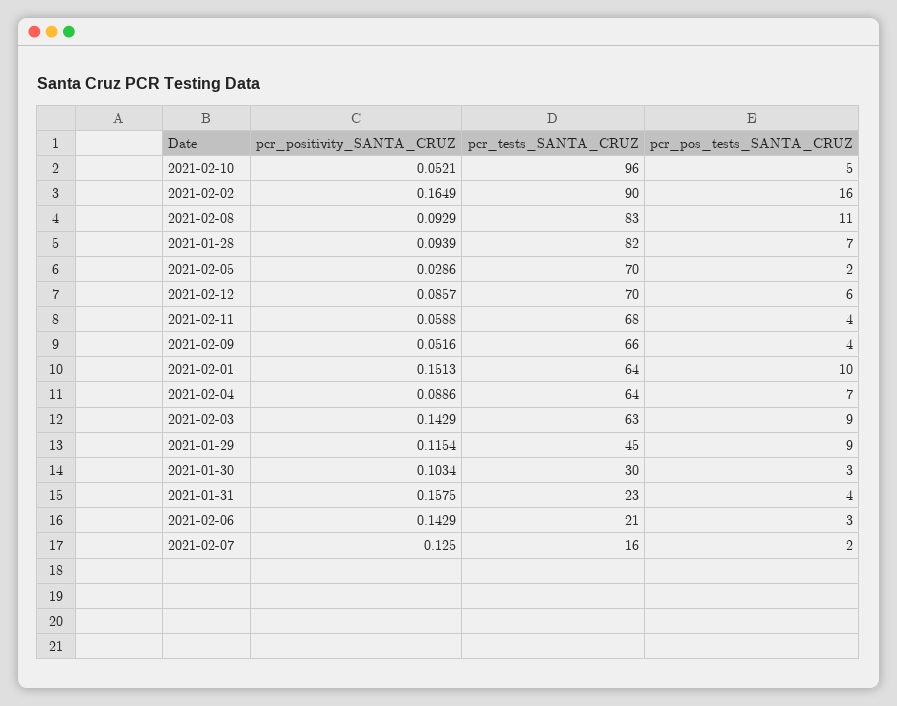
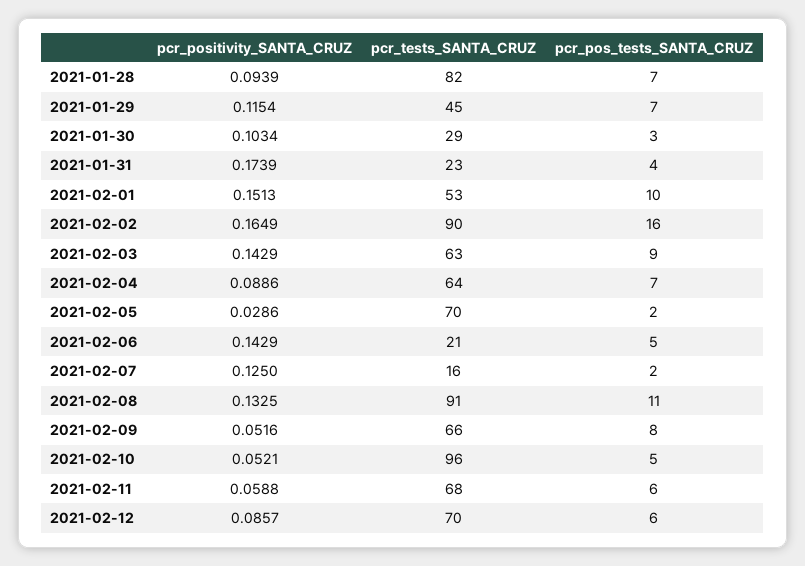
  {
    "pcr_positivity_SANTA_CRUZ": {
      "2021-02-10": 0.0521,
      "2021-02-02": 0.1649,
-     "2021-02-08": 0.0929,
+     "2021-02-08": 0.1325,
      "2021-01-28": 0.0939,
      "2021-02-05": 0.0286,
      "2021-02-12": 0.0857,
      "2021-02-11": 0.0588,
      "2021-02-09": 0.0516,
      "2021-02-01": 0.1513,
      "2021-02-04": 0.0886,
      "2021-02-03": 0.1429,
      "2021-01-29": 0.1154,
      "2021-01-30": 0.1034,
-     "2021-01-31": 0.1575,
+     "2021-01-31": 0.1739,
      "2021-02-06": 0.1429,
      "2021-02-07": 0.125
    },
    "pcr_tests_SANTA_CRUZ": {
      "2021-02-10": 96,
      "2021-02-02": 90,
-     "2021-02-08": 83,
+     "2021-02-08": 91,
      "2021-01-28": 82,
      "2021-02-05": 70,
      "2021-02-12": 70,
      "2021-02-11": 68,
      "2021-02-09": 66,
-     "2021-02-01": 64,
+     "2021-02-01": 53,
      "2021-02-04": 64,
      "2021-02-03": 63,
      "2021-01-29": 45,
-     "2021-01-30": 30,
+     "2021-01-30": 29,
      "2021-01-31": 23,
      "2021-02-06": 21,
      "2021-02-07": 16
    },
    "pcr_pos_tests_SANTA_CRUZ": {
      "2021-02-10": 5,
      "2021-02-02": 16,
      "2021-02-08": 11,
      "2021-01-28": 7,
      "2021-02-05": 2,
      "2021-02-12": 6,
-     "2021-02-11": 4,
+     "2021-02-11": 6,
-     "2021-02-09": 4,
+     "2021-02-09": 8,
      "2021-02-01": 10,
      "2021-02-04": 7,
      "2021-02-03": 9,
-     "2021-01-29": 9,
+     "2021-01-29": 7,
      "2021-01-30": 3,
      "2021-01-31": 4,
-     "2021-02-06": 3,
+     "2021-02-06": 5,
      "2021-02-07": 2
    }
  }

